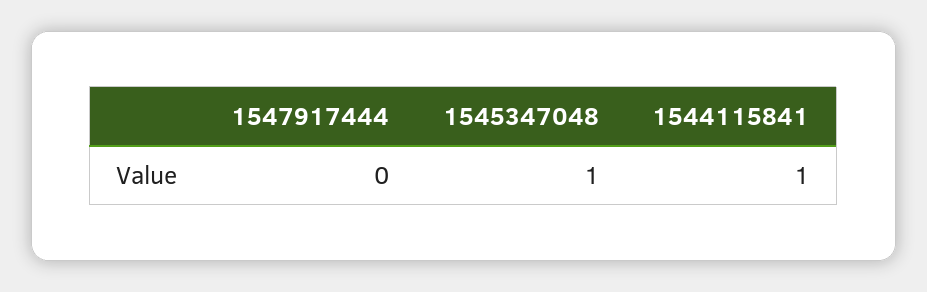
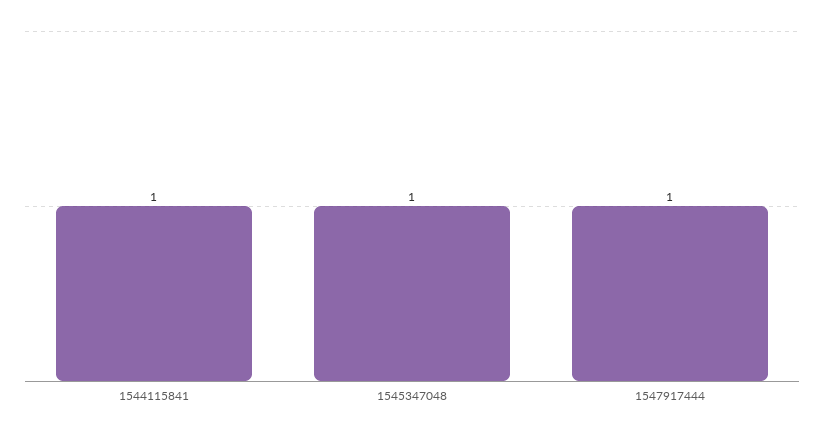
  {
-   "1547917444": 0,
+   "1547917444": 1,
    "1545347048": 1,
    "1544115841": 1
  }

